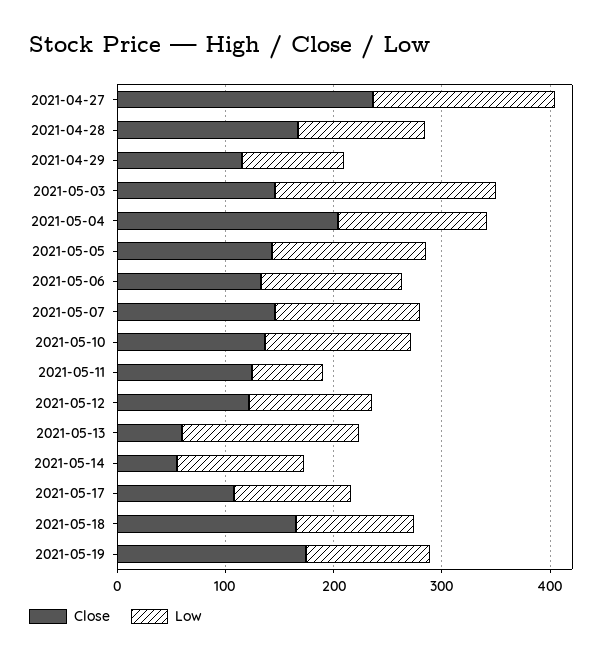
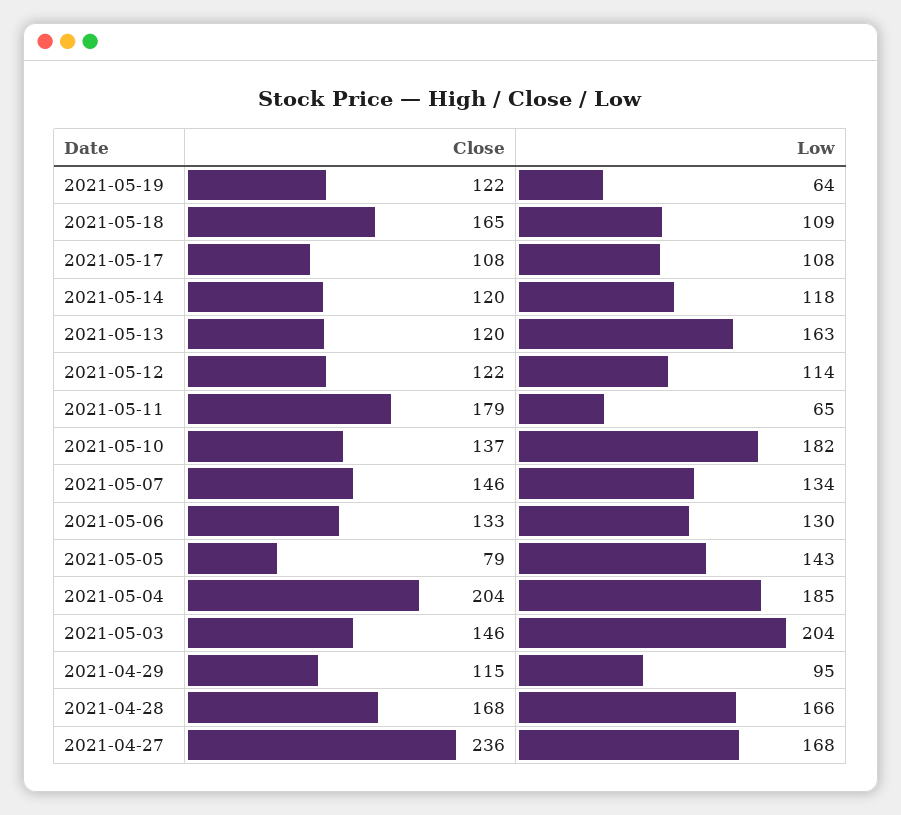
  {
    "Close": {
      "2021-04-27": 236,
      "2021-04-28": 168,
      "2021-04-29": 115,
      "2021-05-03": 146,
      "2021-05-04": 204,
-     "2021-05-05": 140,
+     "2021-05-05": 79,
      "2021-05-06": 133,
      "2021-05-07": 146,
      "2021-05-10": 137,
-     "2021-05-11": 120,
+     "2021-05-11": 179,
      "2021-05-12": 122,
-     "2021-05-13": 60,
+     "2021-05-13": 120,
-     "2021-05-14": 60,
+     "2021-05-14": 120,
      "2021-05-17": 108,
      "2021-05-18": 165,
-     "2021-05-19": 180
+     "2021-05-19": 122
    },
    "Low": {
      "2021-04-27": 168,
-     "2021-04-28": 120,
+     "2021-04-28": 166,
      "2021-04-29": 95,
      "2021-05-03": 204,
-     "2021-05-04": 140,
+     "2021-05-04": 185,
      "2021-05-05": 143,
      "2021-05-06": 130,
      "2021-05-07": 134,
-     "2021-05-10": 140,
+     "2021-05-10": 182,
      "2021-05-11": 65,
      "2021-05-12": 114,
      "2021-05-13": 163,
      "2021-05-14": 118,
      "2021-05-17": 108,
      "2021-05-18": 109,
-     "2021-05-19": 120
+     "2021-05-19": 64
    }
  }

